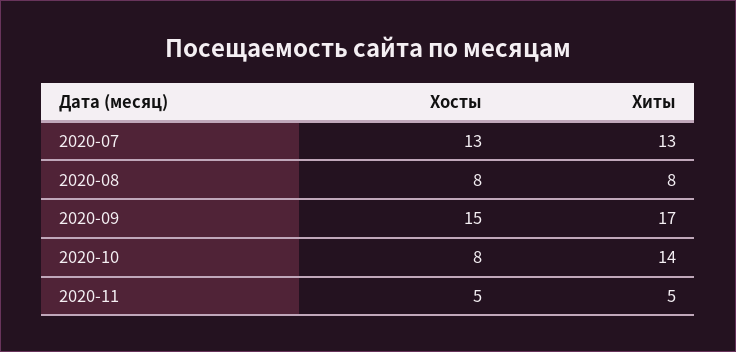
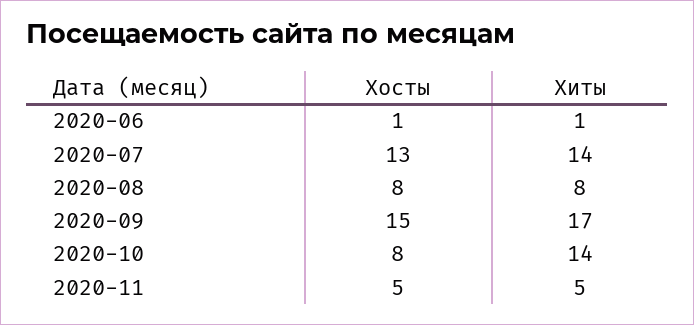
  {
    "Хосты": {
      "2020-07": 13,
      "2020-08": 8,
      "2020-09": 15,
      "2020-10": 8,
-     "2020-11": 5
+     "2020-11": 5,
+     "2020-06": 1
    },
    "Хиты": {
-     "2020-07": 13,
+     "2020-07": 14,
      "2020-08": 8,
      "2020-09": 17,
      "2020-10": 14,
-     "2020-11": 5
+     "2020-11": 5,
+     "2020-06": 1
    }
  }

